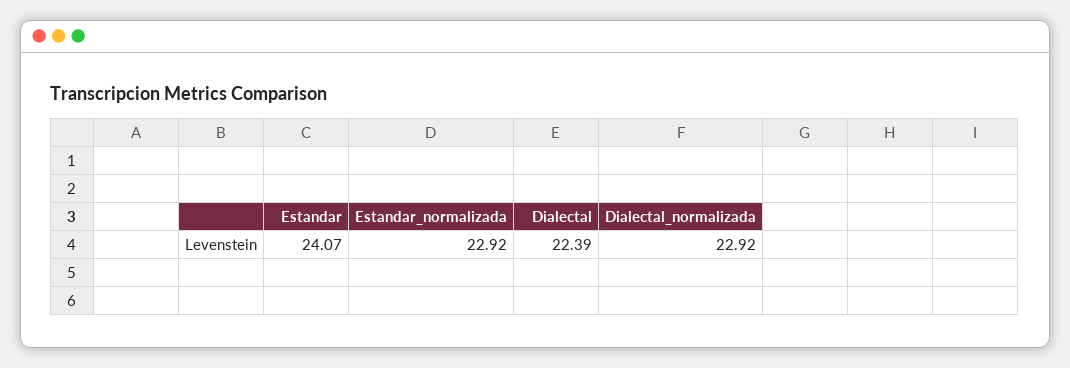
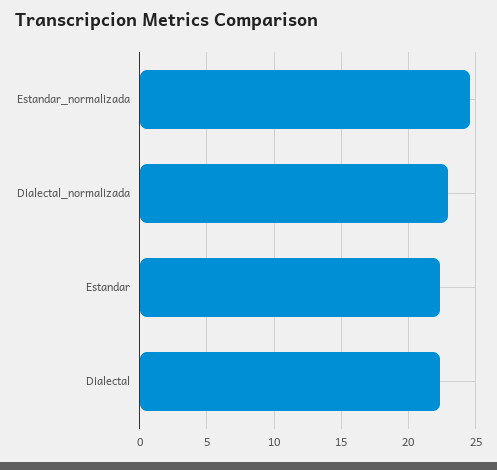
  {
-   "Estandar": 24.07,
+   "Estandar": 22.5,
-   "Estandar_normalizada": 22.92,
+   "Estandar_normalizada": 24.5,
    "Dialectal": 22.39,
    "Dialectal_normalizada": 22.92
  }

